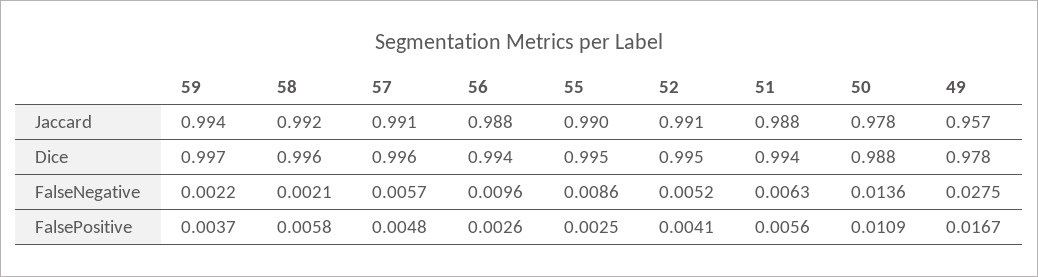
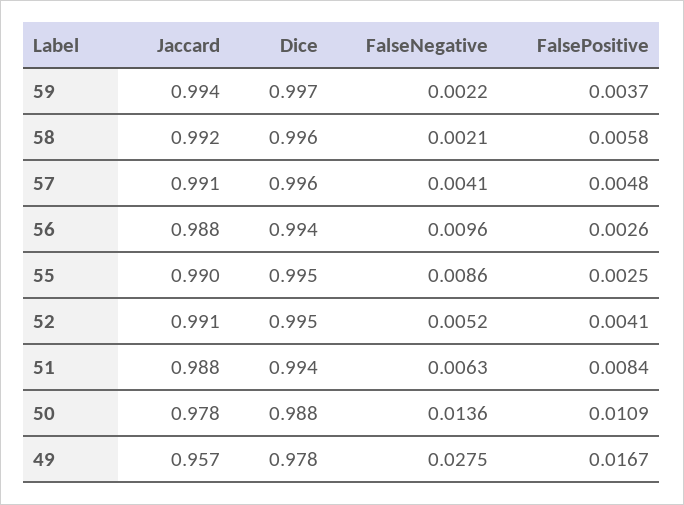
  {
    "59": {
      "Jaccard": 0.994,
      "Dice": 0.997,
      "FalseNegative": 0.0022,
      "FalsePositive": 0.0037
    },
    "58": {
      "Jaccard": 0.992,
      "Dice": 0.996,
      "FalseNegative": 0.0021,
      "FalsePositive": 0.0058
    },
    "57": {
      "Jaccard": 0.991,
      "Dice": 0.996,
-     "FalseNegative": 0.0057,
+     "FalseNegative": 0.0041,
      "FalsePositive": 0.0048
    },
    "56": {
      "Jaccard": 0.988,
      "Dice": 0.994,
      "FalseNegative": 0.0096,
      "FalsePositive": 0.0026
    },
    "55": {
      "Jaccard": 0.99,
      "Dice": 0.995,
      "FalseNegative": 0.0086,
      "FalsePositive": 0.0025
    },
    "52": {
      "Jaccard": 0.991,
      "Dice": 0.995,
      "FalseNegative": 0.0052,
      "FalsePositive": 0.0041
    },
    "51": {
      "Jaccard": 0.988,
      "Dice": 0.994,
      "FalseNegative": 0.0063,
-     "FalsePositive": 0.0056
+     "FalsePositive": 0.0084
    },
    "50": {
      "Jaccard": 0.978,
      "Dice": 0.988,
      "FalseNegative": 0.0136,
      "FalsePositive": 0.0109
    },
    "49": {
      "Jaccard": 0.957,
      "Dice": 0.978,
      "FalseNegative": 0.0275,
      "FalsePositive": 0.0167
    }
  }

